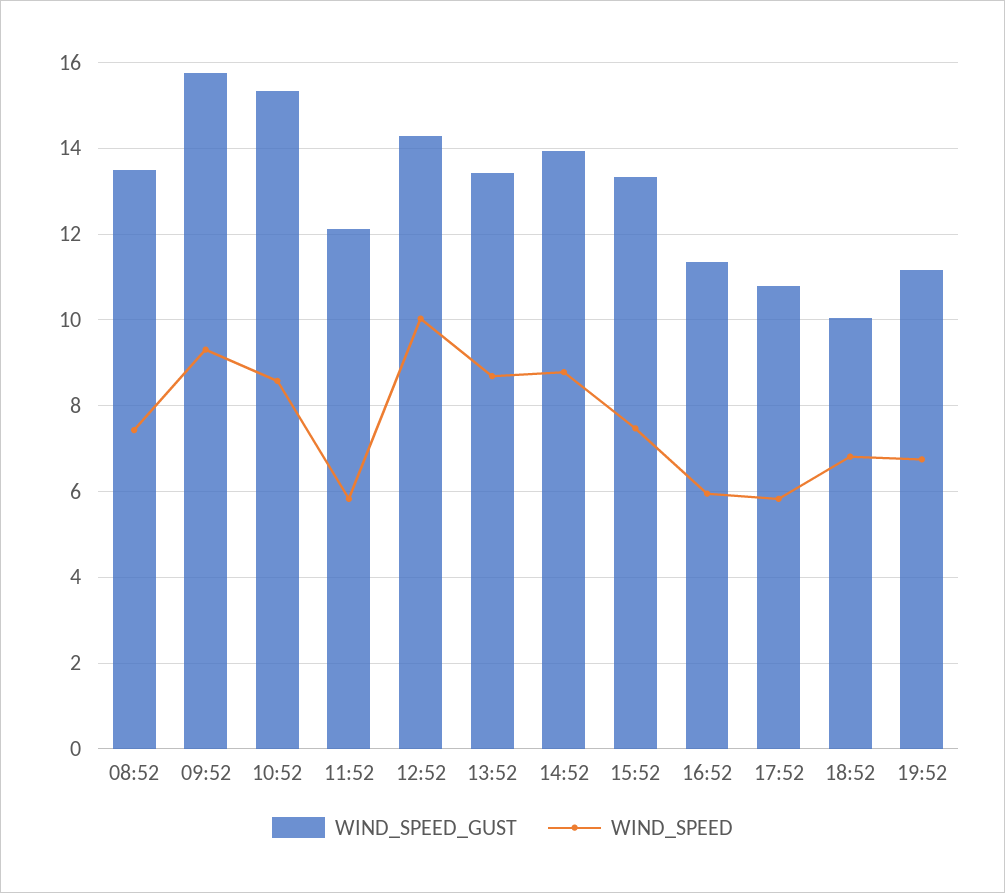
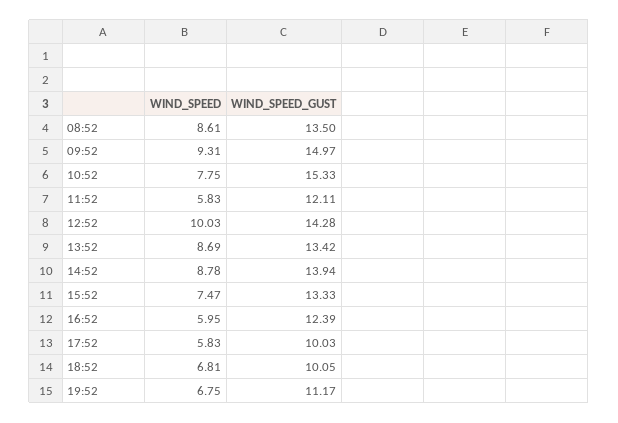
  {
    "WIND_SPEED_GUST": {
      "08:52": 13.5,
-     "09:52": 15.8,
+     "09:52": 14.97,
      "10:52": 15.33,
      "11:52": 12.11,
      "12:52": 14.28,
      "13:52": 13.42,
      "14:52": 13.94,
      "15:52": 13.33,
-     "16:52": 11.4,
+     "16:52": 12.39,
-     "17:52": 10.8,
+     "17:52": 10.03,
      "18:52": 10.05,
      "19:52": 11.17
    },
    "WIND_SPEED": {
-     "08:52": 7.4,
+     "08:52": 8.61,
      "09:52": 9.31,
-     "10:52": 8.6,
+     "10:52": 7.75,
      "11:52": 5.83,
      "12:52": 10.03,
      "13:52": 8.69,
      "14:52": 8.78,
      "15:52": 7.47,
      "16:52": 5.95,
      "17:52": 5.83,
      "18:52": 6.81,
      "19:52": 6.75
    }
  }

